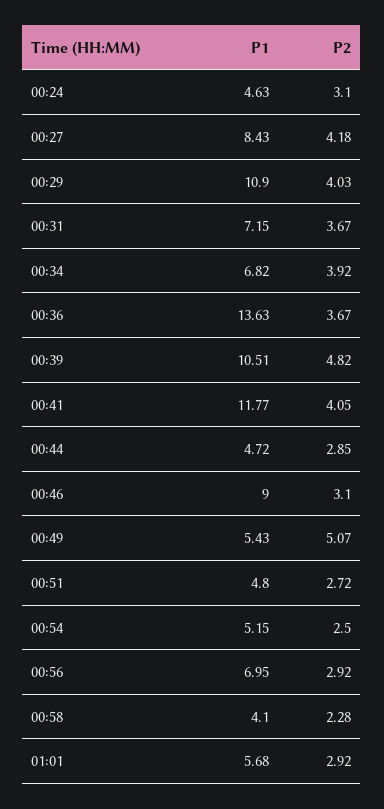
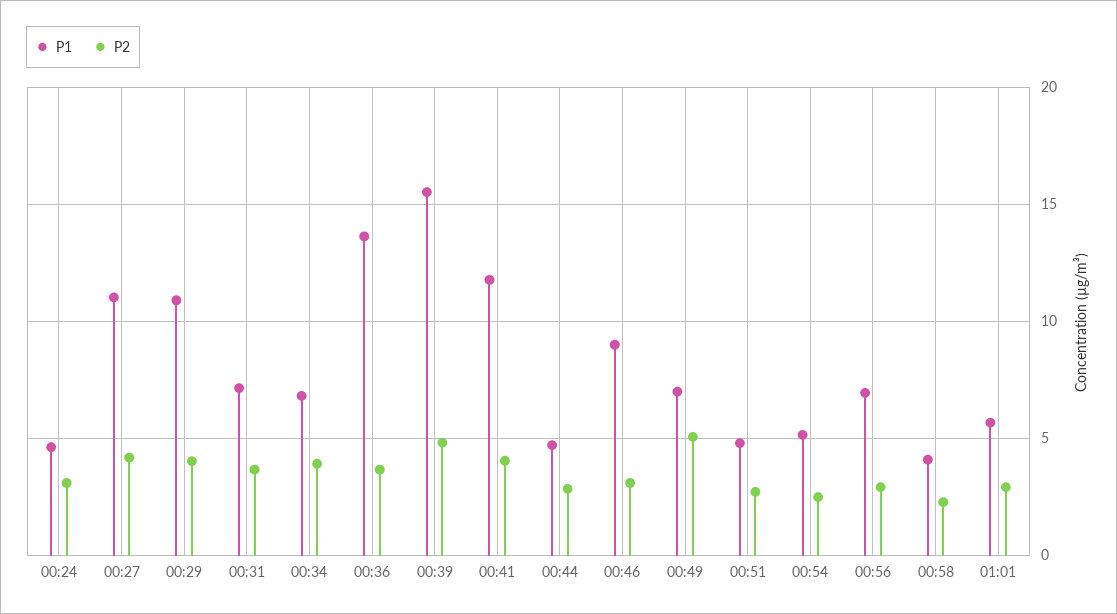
  {
    "P1": {
      "00:24": 4.63,
-     "00:27": 8.43,
+     "00:27": 11,
      "00:29": 10.9,
      "00:31": 7.15,
      "00:34": 6.82,
      "00:36": 13.63,
-     "00:39": 10.51,
+     "00:39": 15.5,
      "00:41": 11.77,
      "00:44": 4.72,
      "00:46": 9,
-     "00:49": 5.43,
+     "00:49": 7,
      "00:51": 4.8,
      "00:54": 5.15,
      "00:56": 6.95,
      "00:58": 4.1,
      "01:01": 5.68
    },
    "P2": {
      "00:24": 3.1,
      "00:27": 4.18,
      "00:29": 4.03,
      "00:31": 3.67,
      "00:34": 3.92,
      "00:36": 3.67,
      "00:39": 4.82,
      "00:41": 4.05,
      "00:44": 2.85,
      "00:46": 3.1,
      "00:49": 5.07,
      "00:51": 2.72,
      "00:54": 2.5,
      "00:56": 2.92,
      "00:58": 2.28,
      "01:01": 2.92
    }
  }

